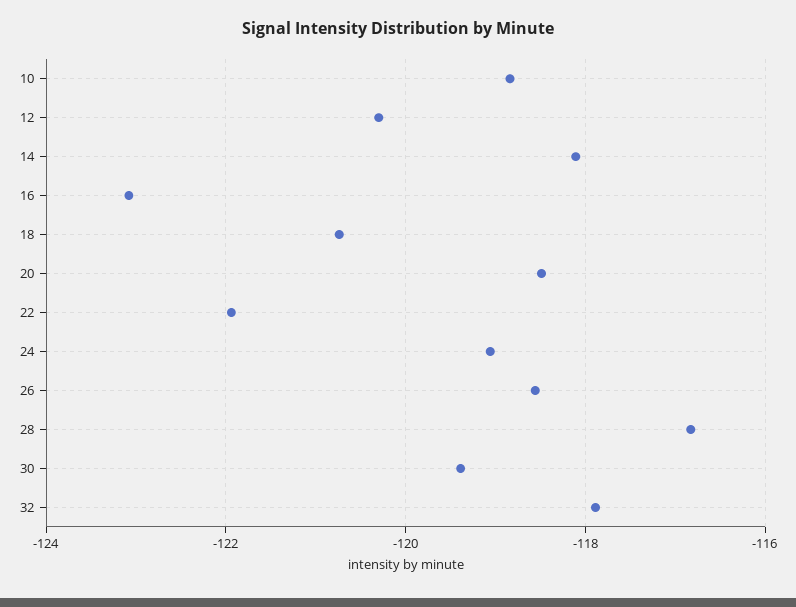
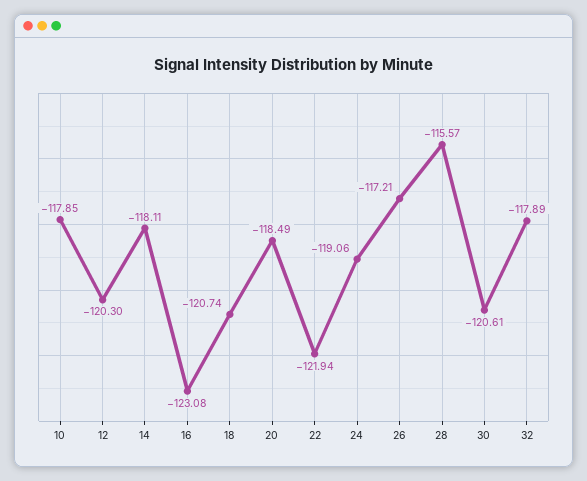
  {
-   "10": -118.8,
+   "10": -117.85,
    "12": -120.3,
    "14": -118.11,
    "16": -123.08,
    "18": -120.74,
    "20": -118.49,
    "22": -121.94,
    "24": -119.06,
-   "26": -118.6,
+   "26": -117.21,
-   "28": -116.8,
+   "28": -115.57,
-   "30": -119.4,
+   "30": -120.61,
    "32": -117.89
  }

